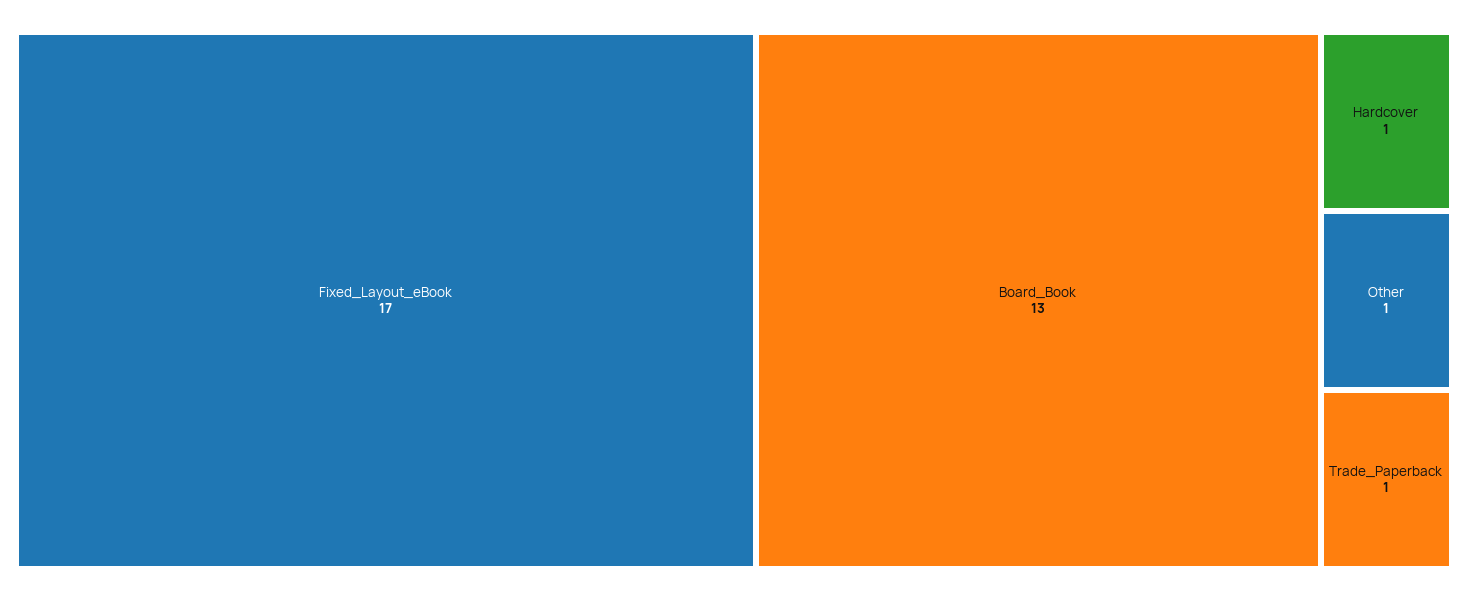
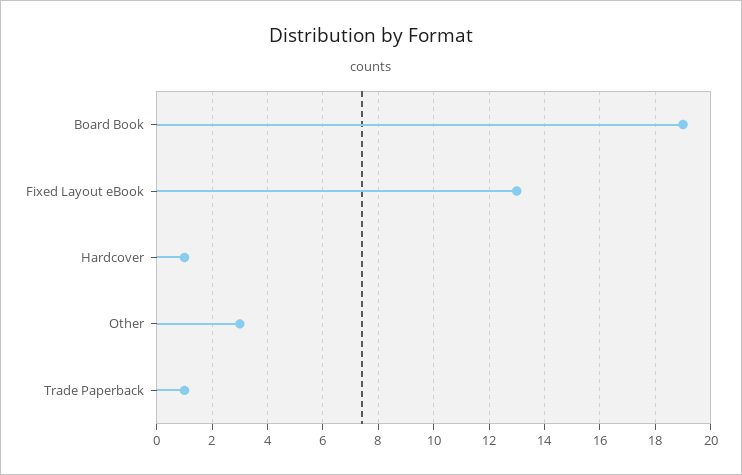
  {
-   "Fixed_Layout_eBook": 17,
+   "Fixed_Layout_eBook": 13,
-   "Board_Book": 13,
+   "Board_Book": 19,
    "Hardcover": 1,
-   "Other": 1,
+   "Other": 3,
    "Trade_Paperback": 1
  }

